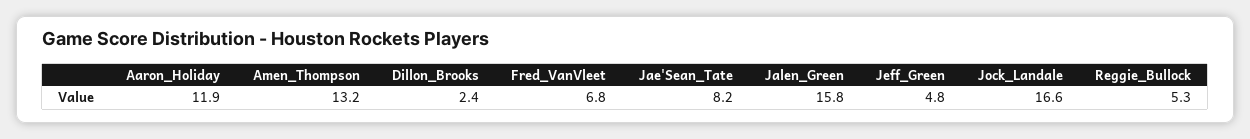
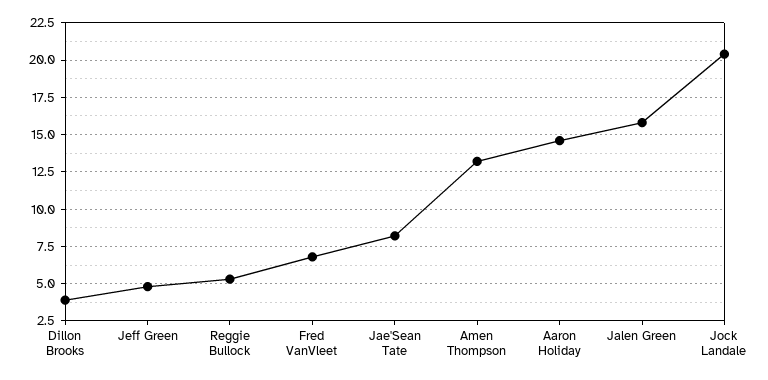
  {
-   "Aaron_Holiday": 11.9,
+   "Aaron_Holiday": 14.5,
    "Amen_Thompson": 13.2,
-   "Dillon_Brooks": 2.4,
+   "Dillon_Brooks": 4,
    "Fred_VanVleet": 6.8,
    "Jae'Sean_Tate": 8.2,
    "Jalen_Green": 15.8,
    "Jeff_Green": 4.8,
-   "Jock_Landale": 16.6,
+   "Jock_Landale": 20.5,
    "Reggie_Bullock": 5.3
  }

